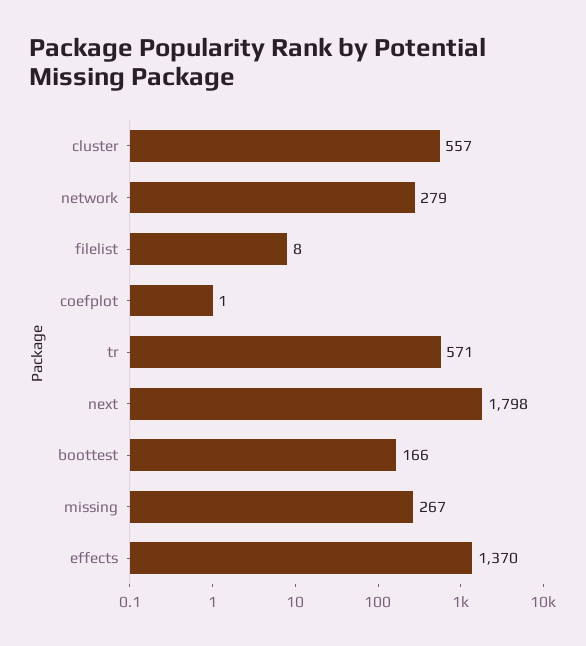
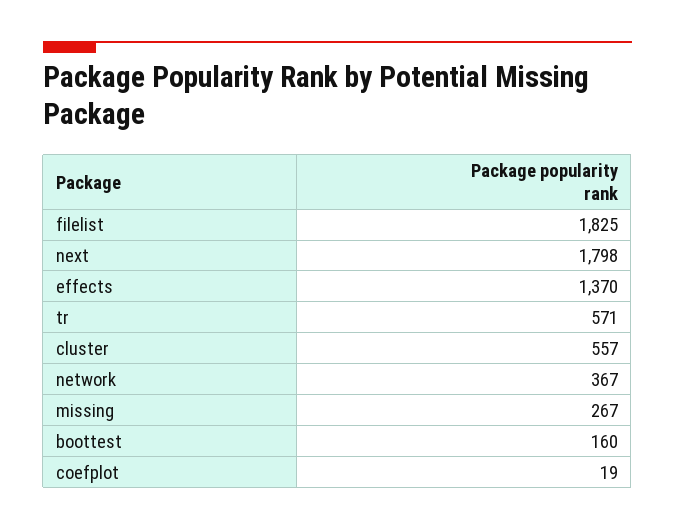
  {
    "cluster": 557,
-   "network": 279,
+   "network": 367,
-   "filelist": 8,
+   "filelist": 1825,
-   "coefplot": 1,
+   "coefplot": 19,
    "tr": 571,
    "next": 1798,
-   "boottest": 166,
+   "boottest": 160,
    "missing": 267,
    "effects": 1370
  }

